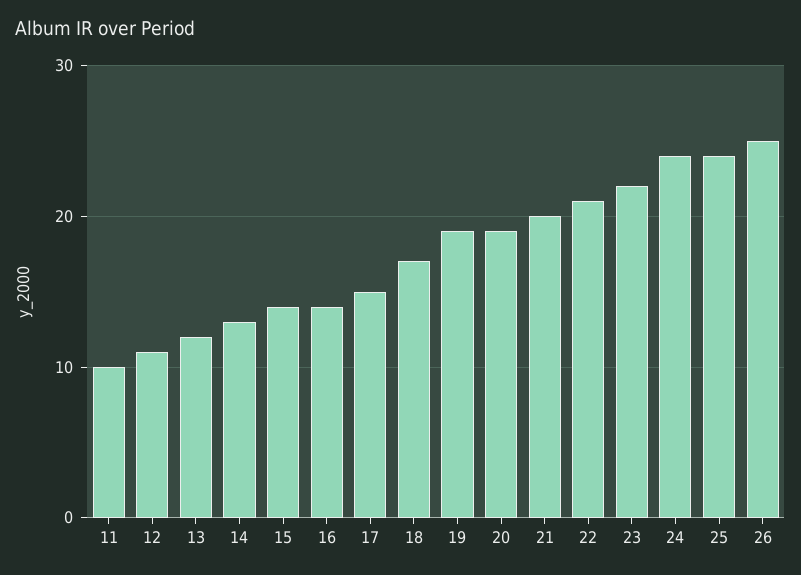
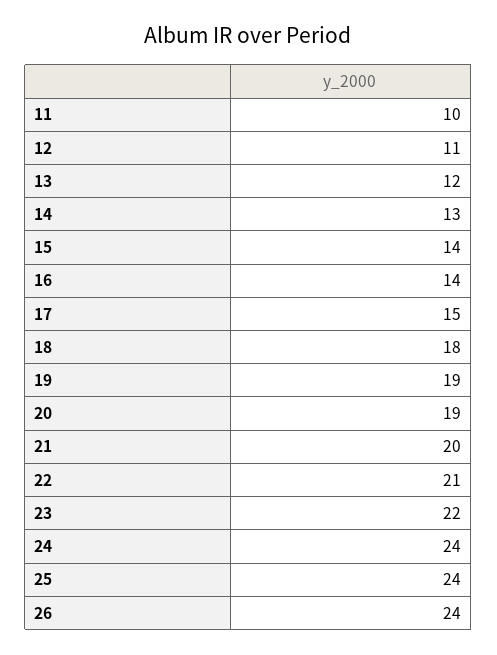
  {
    "11": 10,
    "12": 11,
    "13": 12,
    "14": 13,
    "15": 14,
    "16": 14,
    "17": 15,
-   "18": 17,
+   "18": 18,
    "19": 19,
    "20": 19,
    "21": 20,
    "22": 21,
    "23": 22,
    "24": 24,
    "25": 24,
-   "26": 25
+   "26": 24
  }

